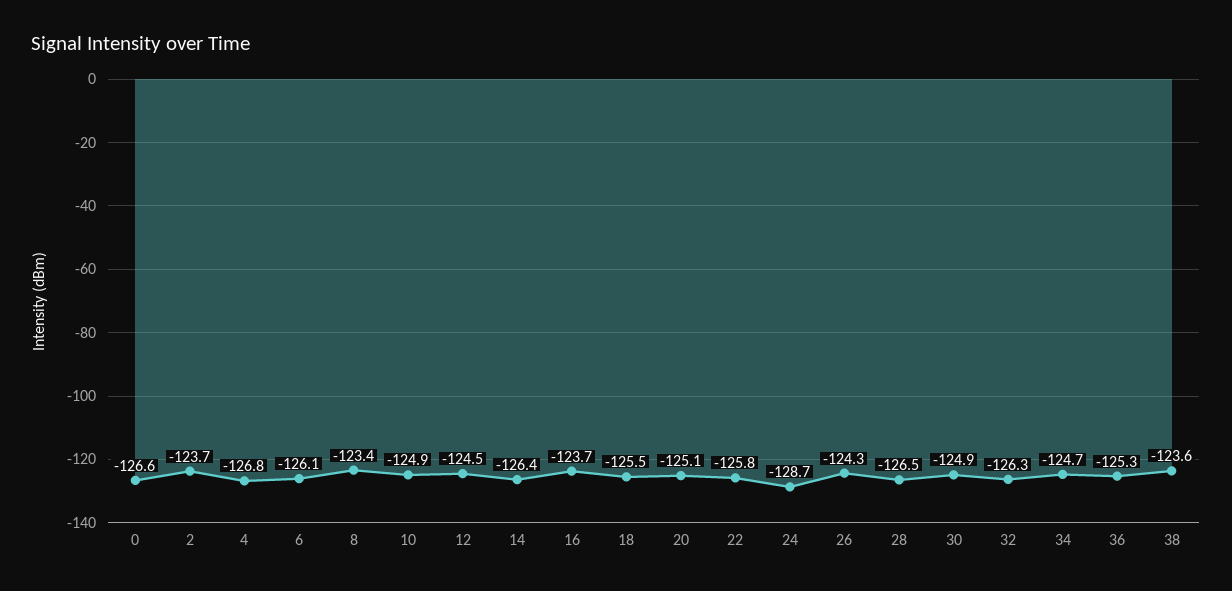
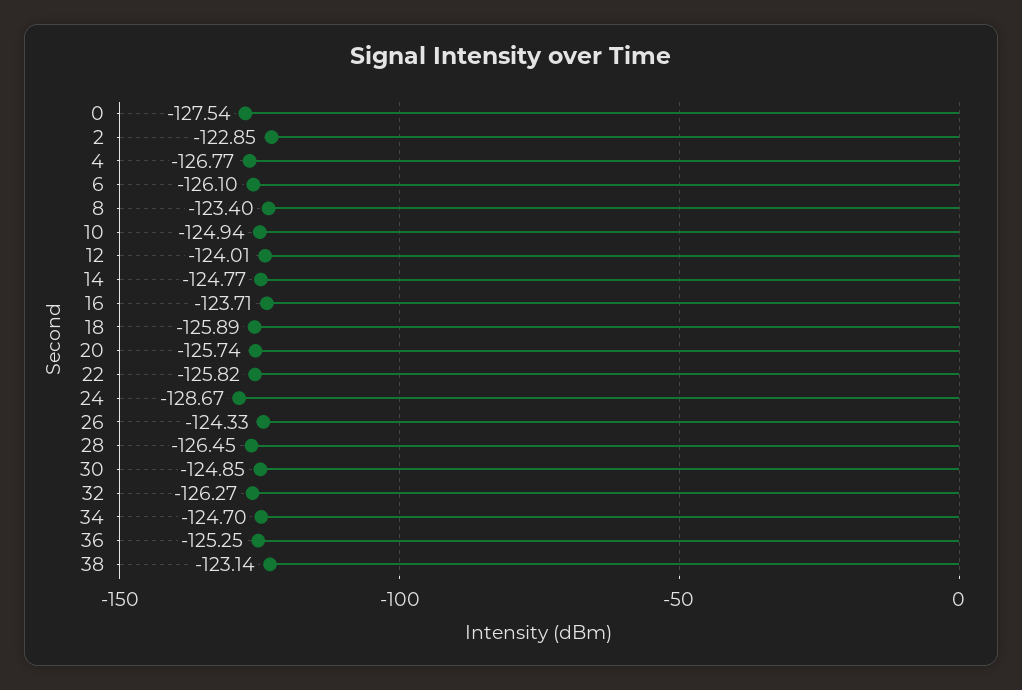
  {
-   "0": -126.6,
+   "0": -127.54,
-   "2": -123.7,
+   "2": -122.85,
    "4": -126.77,
    "6": -126.1,
    "8": -123.4,
    "10": -124.94,
-   "12": -124.5,
+   "12": -124.01,
-   "14": -126.4,
+   "14": -124.77,
    "16": -123.71,
-   "18": -125.5,
+   "18": -125.89,
-   "20": -125.1,
+   "20": -125.74,
    "22": -125.82,
    "24": -128.67,
    "26": -124.33,
    "28": -126.45,
    "30": -124.85,
    "32": -126.27,
    "34": -124.7,
    "36": -125.25,
-   "38": -123.6
+   "38": -123.14
  }

